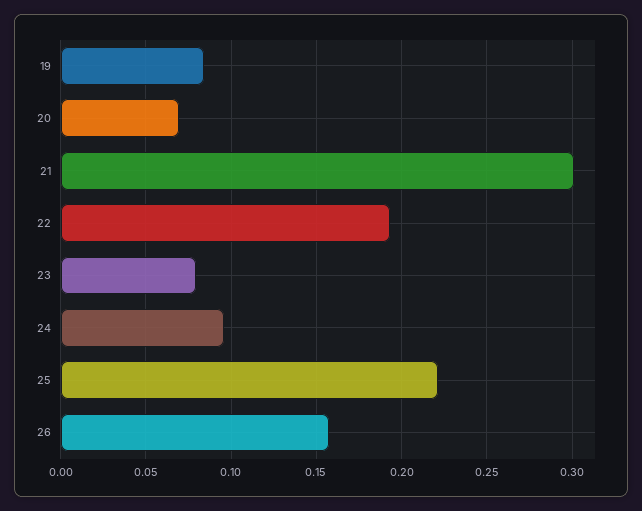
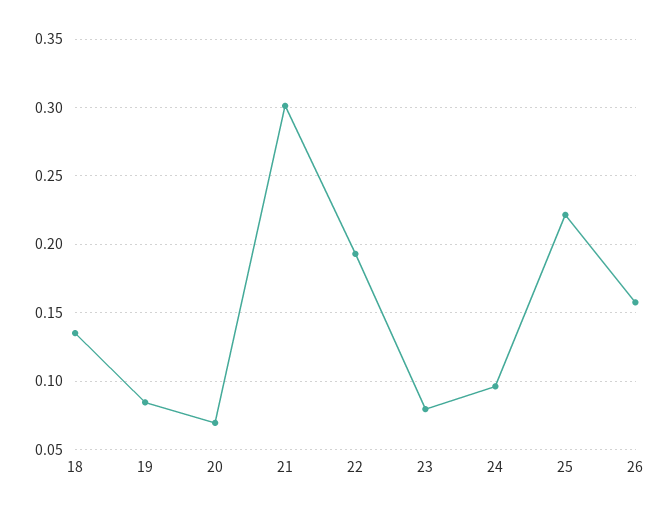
  {
    "19": 0.085,
    "20": 0.07,
    "21": 0.3,
    "22": 0.195,
    "23": 0.08,
    "24": 0.095,
    "25": 0.22,
-   "26": 0.16
+   "26": 0.16,
+   "18": 0.135
  }

